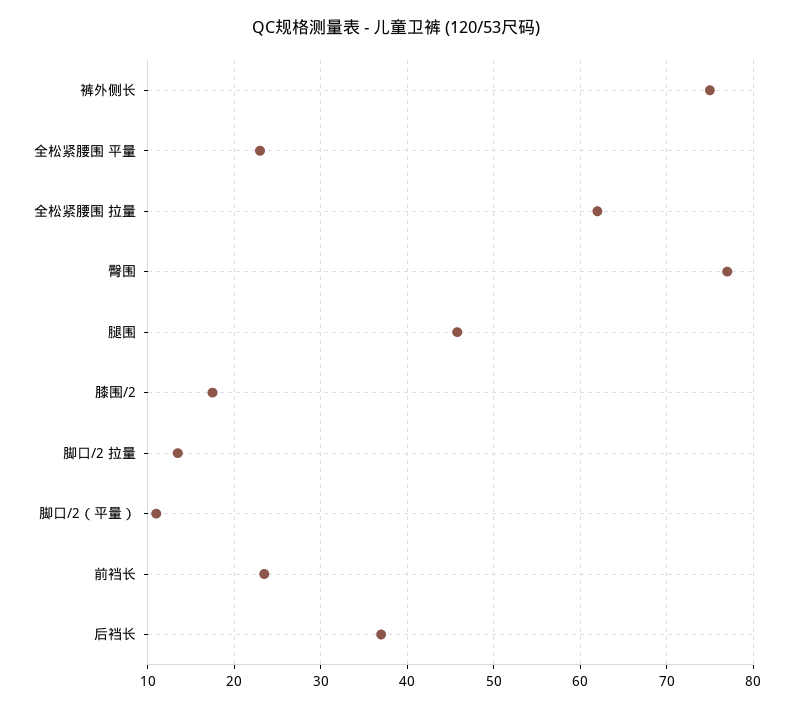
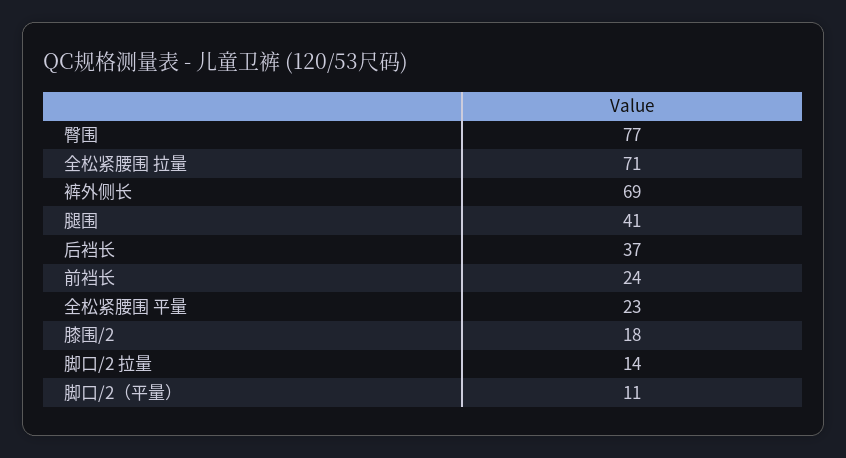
  {
-   "裤外侧长": 75,
+   "裤外侧长": 69,
    "全松紧腰围 平量": 23,
-   "全松紧腰围 拉量": 62,
+   "全松紧腰围 拉量": 71,
    "臀围": 77,
-   "腿围": 46,
+   "腿围": 41,
    "膝围/2": 18,
    "脚口/2 拉量": 14,
    "脚口/2（平量）": 11,
    "前裆长": 24,
    "后裆长": 37
  }

